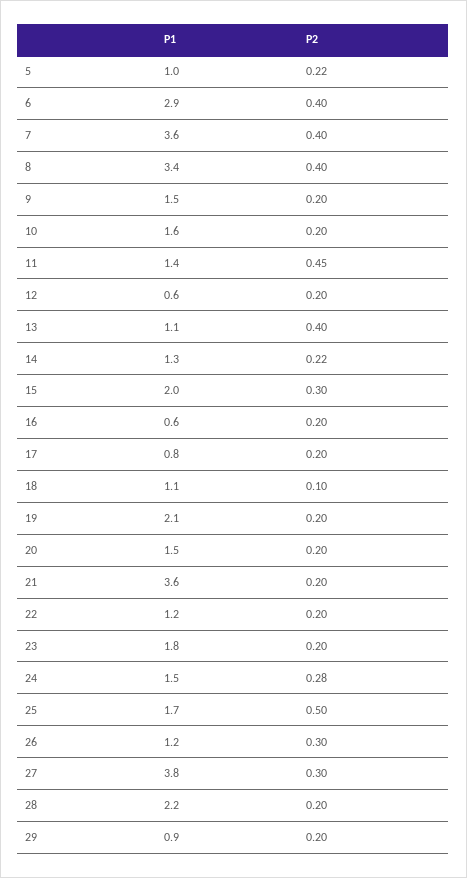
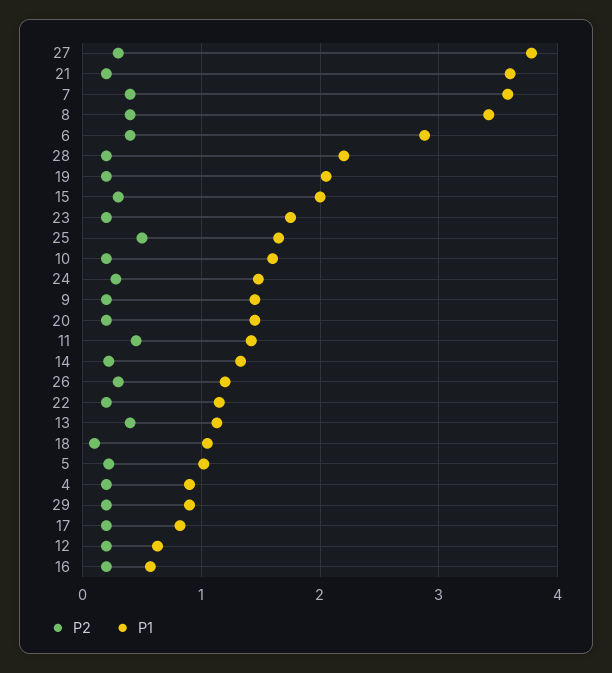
  {
    "P1": {
      "5": 1,
      "6": 2.9,
      "7": 3.6,
      "8": 3.4,
      "9": 1.5,
      "10": 1.6,
      "11": 1.4,
      "12": 0.6,
      "13": 1.1,
      "14": 1.3,
      "15": 2,
      "16": 0.6,
      "17": 0.8,
      "18": 1.1,
      "19": 2.1,
      "20": 1.5,
      "21": 3.6,
      "22": 1.2,
      "23": 1.8,
      "24": 1.5,
      "25": 1.7,
      "26": 1.2,
      "27": 3.8,
      "28": 2.2,
-     "29": 0.9
+     "29": 0.9,
+     "4": 0.9
    },
    "P2": {
      "5": 0.22,
      "6": 0.4,
      "7": 0.4,
      "8": 0.4,
      "9": 0.2,
      "10": 0.2,
      "11": 0.45,
      "12": 0.2,
      "13": 0.4,
      "14": 0.22,
      "15": 0.3,
      "16": 0.2,
      "17": 0.2,
      "18": 0.1,
      "19": 0.2,
      "20": 0.2,
      "21": 0.2,
      "22": 0.2,
      "23": 0.2,
      "24": 0.28,
      "25": 0.5,
      "26": 0.3,
      "27": 0.3,
      "28": 0.2,
-     "29": 0.2
+     "29": 0.2,
+     "4": 0.2
    }
  }

